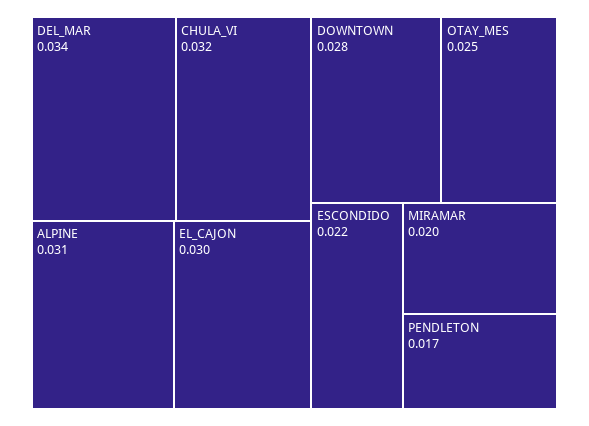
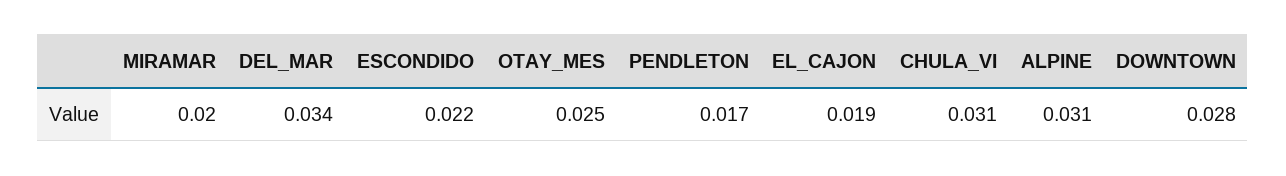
  {
    "DEL_MAR": 0.034,
-   "CHULA_VI": 0.032,
+   "CHULA_VI": 0.031,
    "ALPINE": 0.031,
-   "EL_CAJON": 0.03,
+   "EL_CAJON": 0.019,
    "DOWNTOWN": 0.028,
    "OTAY_MES": 0.025,
    "ESCONDIDO": 0.022,
    "MIRAMAR": 0.02,
    "PENDLETON": 0.017
  }

